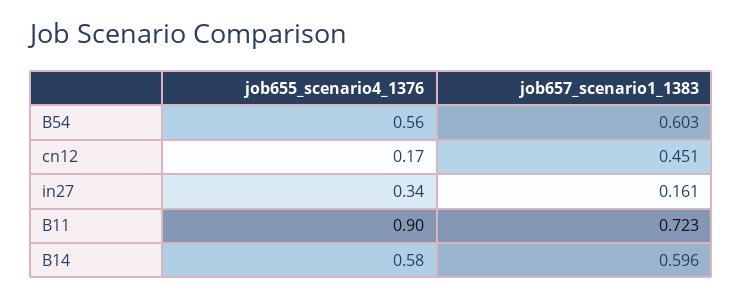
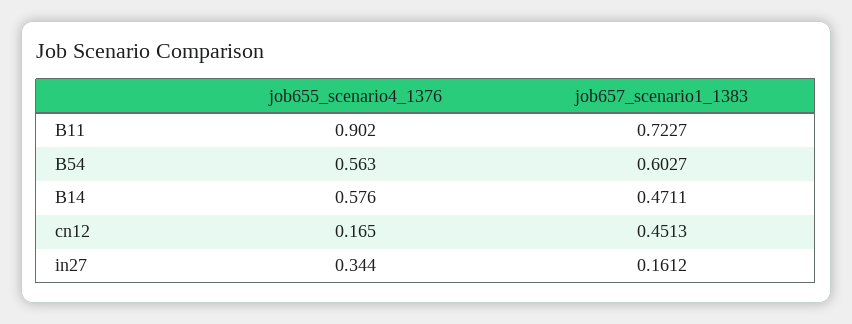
  {
    "job655_scenario4_1376": {
      "B54": 0.563,
      "cn12": 0.165,
      "in27": 0.344,
      "B11": 0.902,
      "B14": 0.576
    },
    "job657_scenario1_1383": {
      "B54": 0.6027,
      "cn12": 0.4513,
      "in27": 0.1612,
      "B11": 0.7227,
-     "B14": 0.596
+     "B14": 0.4711
    }
  }

